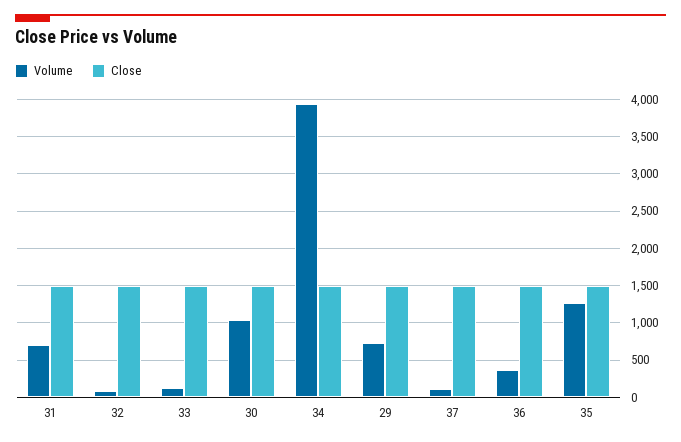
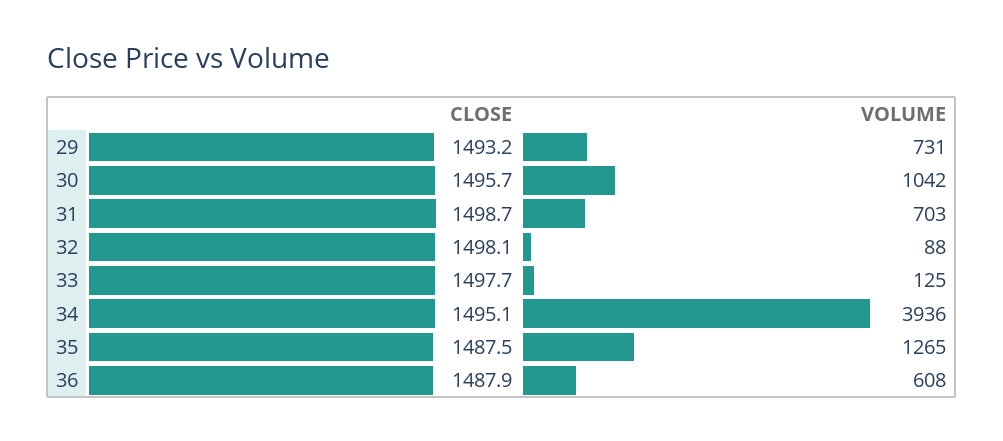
  {
    "Volume": {
      "31": 703,
      "32": 88,
      "33": 125,
      "30": 1042,
      "34": 3936,
      "29": 731,
-     "37": 100,
-     "36": 400,
+     "36": 608,
      "35": 1265
    },
    "Close": {
      "31": 1498.7,
      "32": 1498.1,
      "33": 1497.7,
      "30": 1495.7,
      "34": 1495.1,
      "29": 1493.2,
-     "37": 1500,
      "36": 1487.9,
      "35": 1487.5
    }
  }

